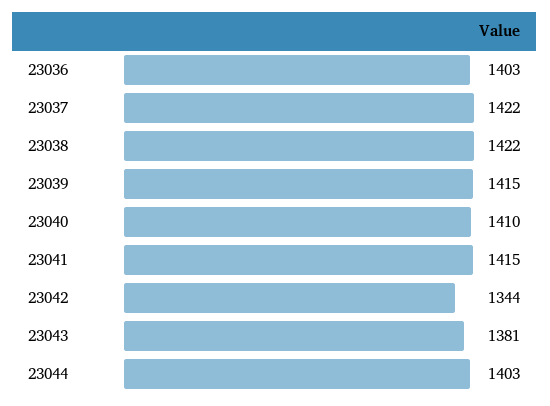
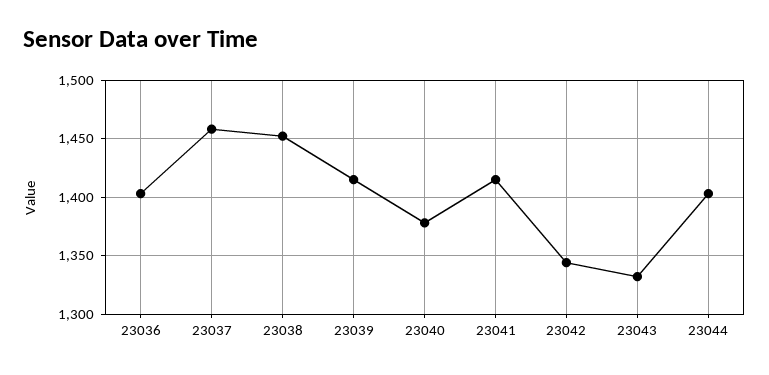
  {
    "23036": 1403,
-   "23037": 1422,
+   "23037": 1460,
-   "23038": 1422,
+   "23038": 1450,
    "23039": 1415,
-   "23040": 1410,
+   "23040": 1380,
    "23041": 1415,
    "23042": 1344,
-   "23043": 1381,
+   "23043": 1330,
    "23044": 1403
  }

